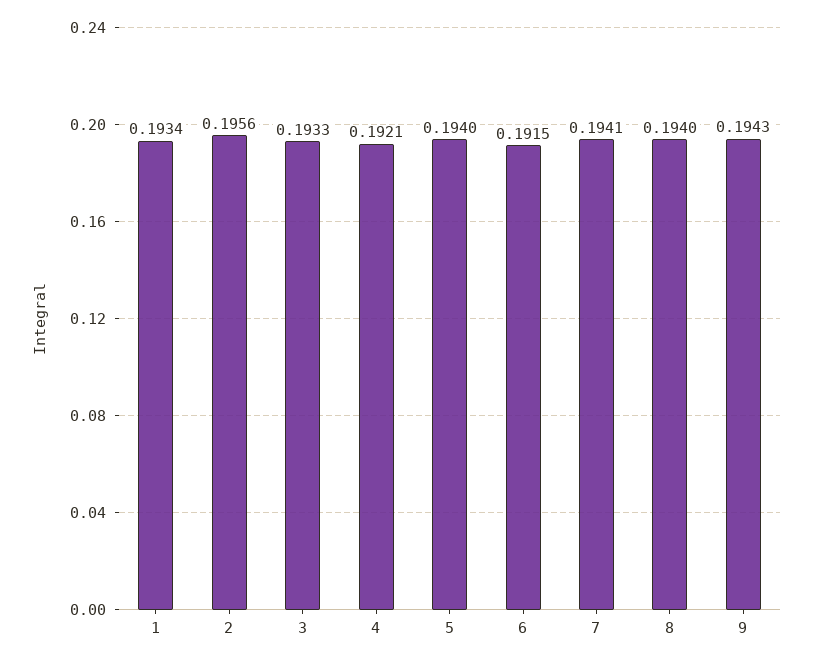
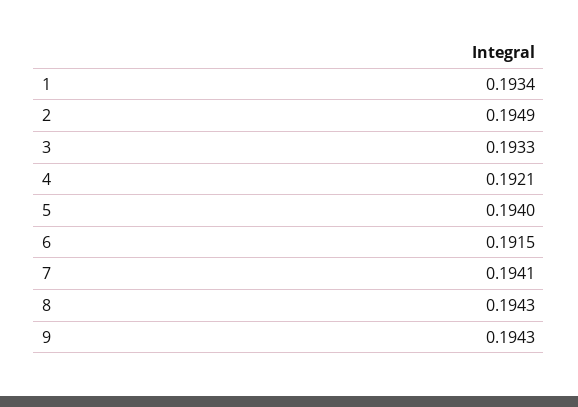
  {
    "1": 0.1934,
-   "2": 0.1956,
+   "2": 0.1949,
    "3": 0.1933,
    "4": 0.1921,
    "5": 0.194,
    "6": 0.1915,
    "7": 0.1941,
-   "8": 0.194,
+   "8": 0.1943,
    "9": 0.1943
  }

